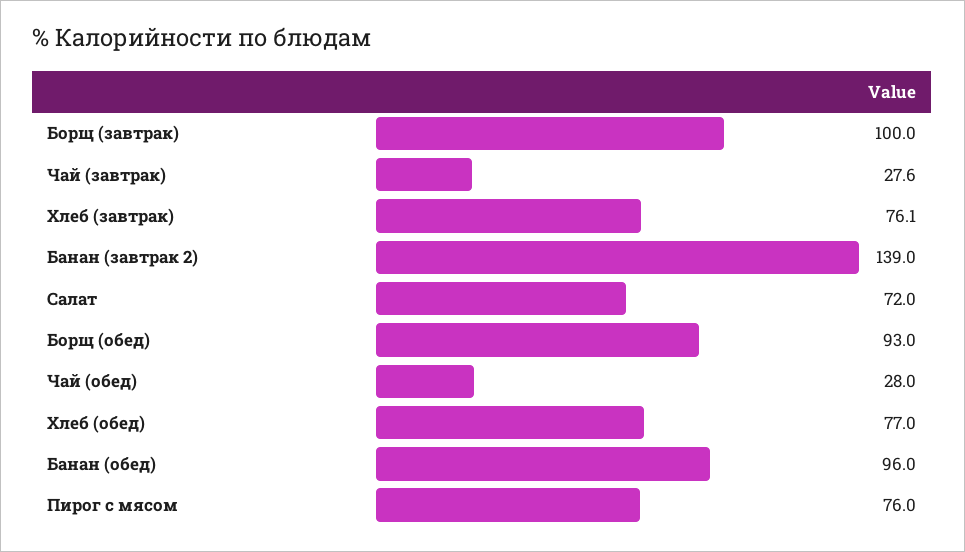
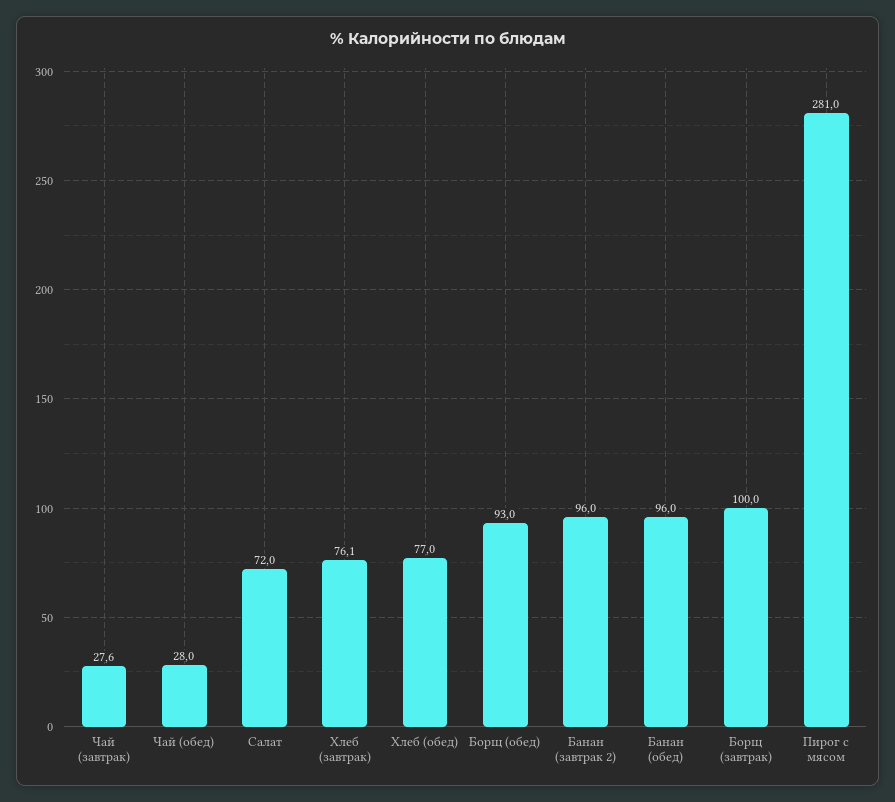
  {
    "Борщ (завтрак)": 100,
    "Чай (завтрак)": 27.6,
    "Хлеб (завтрак)": 76.1,
-   "Банан (завтрак 2)": 139,
+   "Банан (завтрак 2)": 96,
    "Салат": 72,
    "Борщ (обед)": 93,
    "Чай (обед)": 28,
    "Хлеб (обед)": 77,
    "Банан (обед)": 96,
-   "Пирог с мясом": 76
+   "Пирог с мясом": 281
  }

